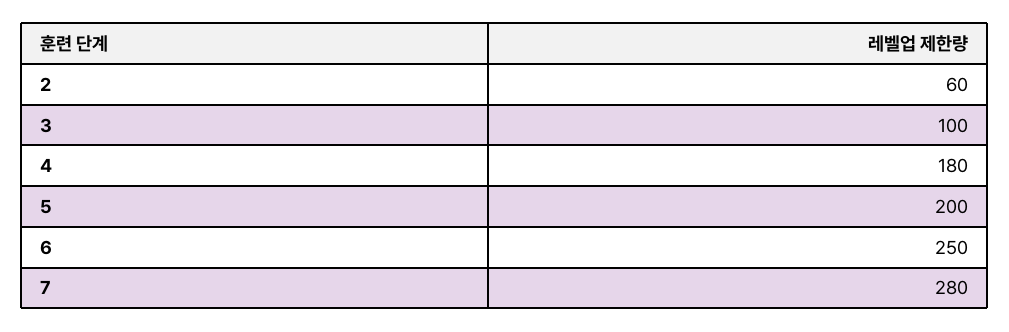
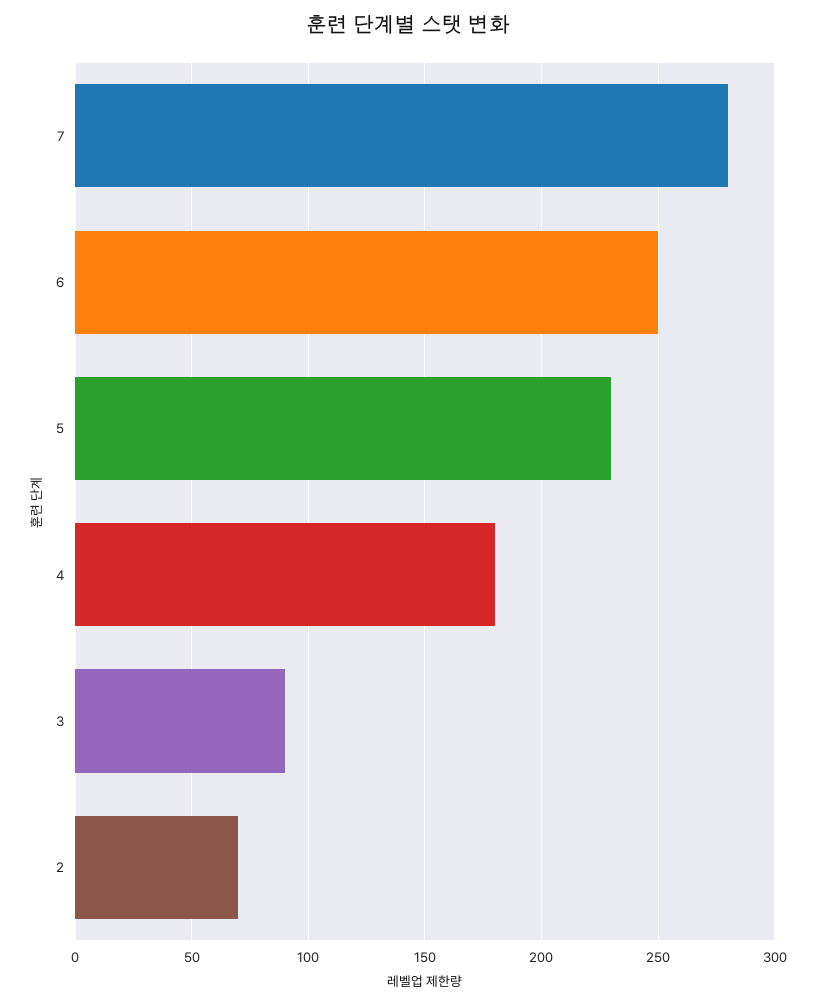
  {
-   "2": 60,
+   "2": 70,
-   "3": 100,
+   "3": 90,
    "4": 180,
-   "5": 200,
+   "5": 230,
    "6": 250,
    "7": 280
  }

